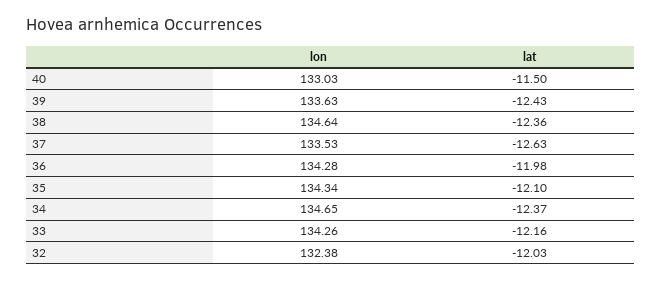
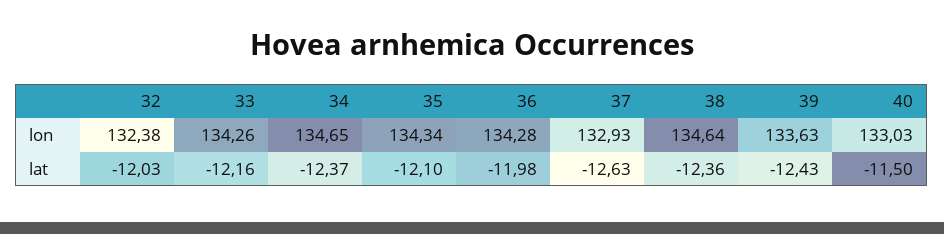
  {
    "lon": {
      "40": 133.03,
      "39": 133.63,
      "38": 134.64,
-     "37": 133.53,
+     "37": 132.93,
      "36": 134.28,
      "35": 134.34,
      "34": 134.65,
      "33": 134.26,
      "32": 132.38
    },
    "lat": {
      "40": -11.5,
      "39": -12.43,
      "38": -12.36,
      "37": -12.63,
      "36": -11.98,
      "35": -12.1,
      "34": -12.37,
      "33": -12.16,
      "32": -12.03
    }
  }

